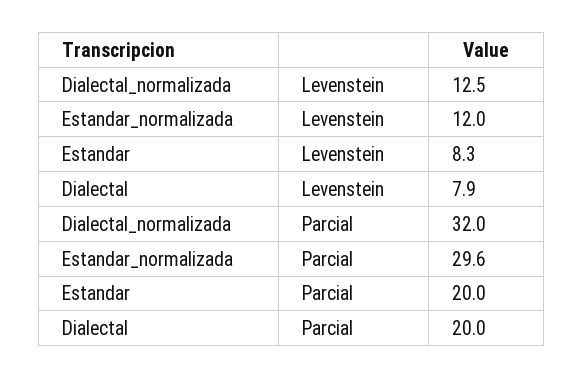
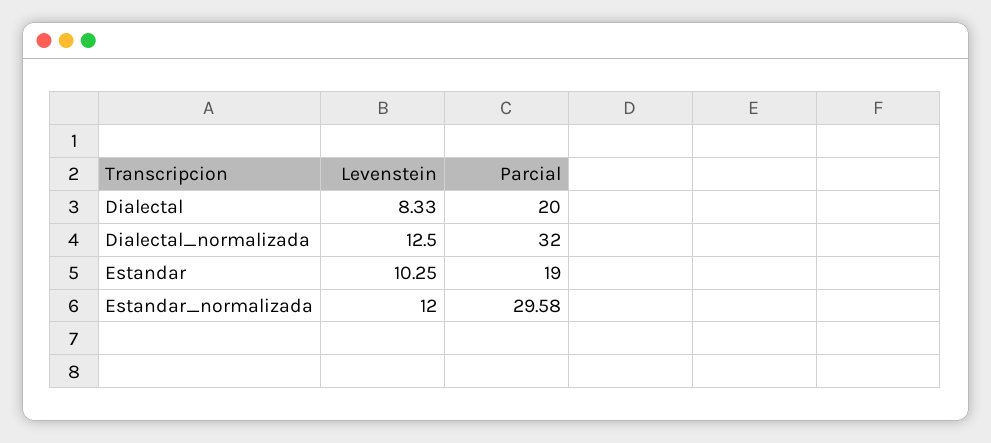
  {
    "Dialectal_normalizada": {
      "Levenstein": 12.5,
      "Parcial": 32
    },
    "Estandar_normalizada": {
      "Levenstein": 12,
      "Parcial": 29.58
    },
    "Estandar": {
-     "Levenstein": 8.3,
+     "Levenstein": 10.25,
-     "Parcial": 20
+     "Parcial": 19
    },
    "Dialectal": {
-     "Levenstein": 7.9,
+     "Levenstein": 8.33,
      "Parcial": 20
    }
  }

